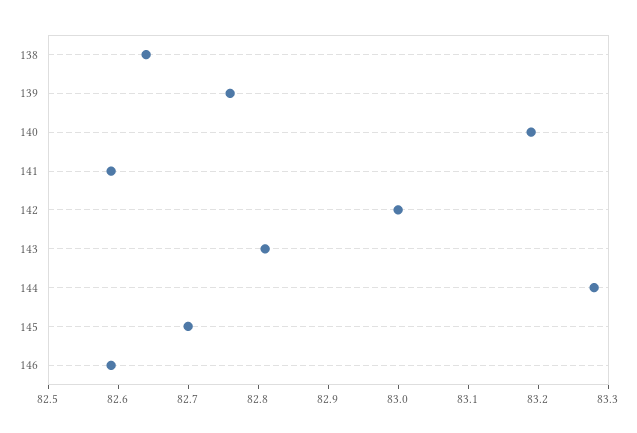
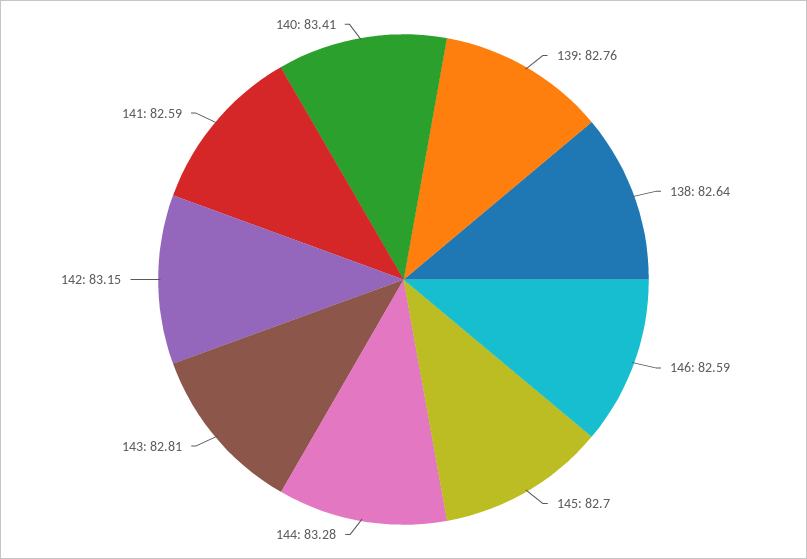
  {
    "138": 82.64,
    "139": 82.76,
-   "140": 83.2,
+   "140": 83.41,
    "141": 82.59,
-   "142": 83,
+   "142": 83.15,
    "143": 82.81,
    "144": 83.28,
    "145": 82.7,
    "146": 82.59
  }

